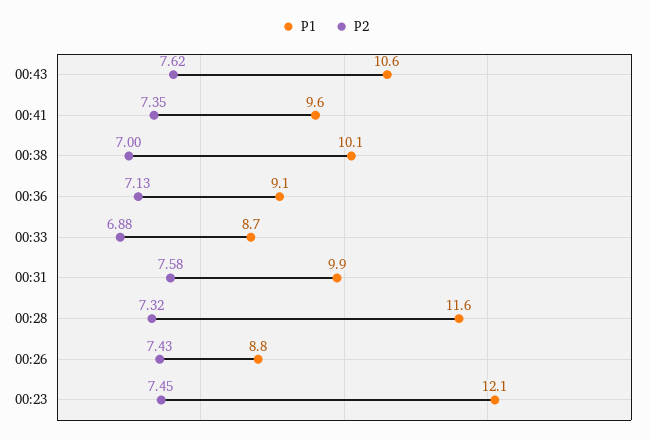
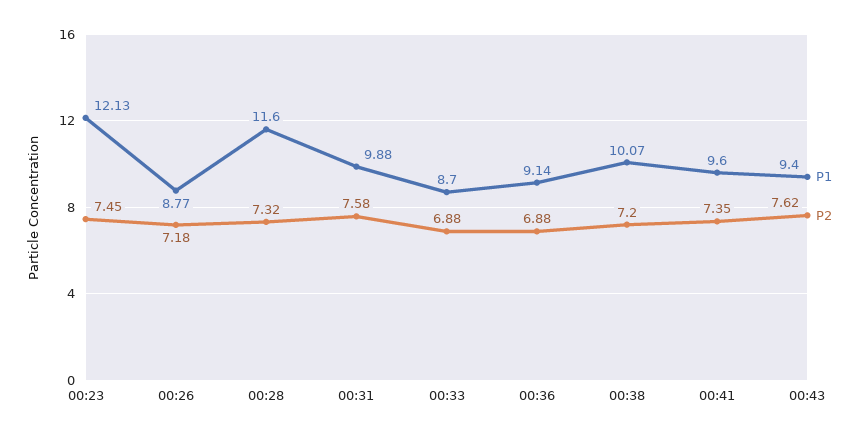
  {
    "P1": {
-     "00:43": 10.6,
+     "00:43": 9.4,
      "00:41": 9.6,
      "00:38": 10.07,
      "00:36": 9.14,
      "00:33": 8.7,
      "00:31": 9.88,
      "00:28": 11.6,
      "00:26": 8.77,
      "00:23": 12.13
    },
    "P2": {
      "00:43": 7.62,
      "00:41": 7.35,
-     "00:38": 7,
+     "00:38": 7.2,
-     "00:36": 7.13,
+     "00:36": 6.88,
      "00:33": 6.88,
      "00:31": 7.58,
      "00:28": 7.32,
-     "00:26": 7.43,
+     "00:26": 7.18,
      "00:23": 7.45
    }
  }

